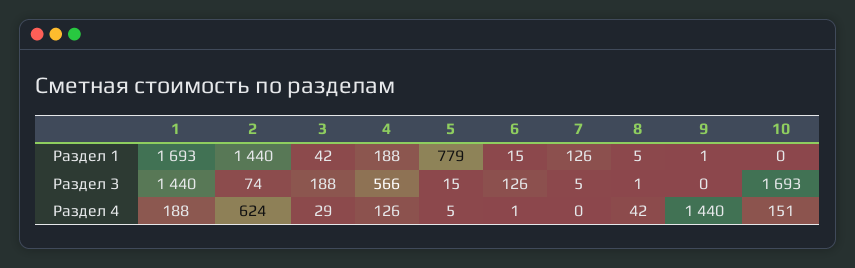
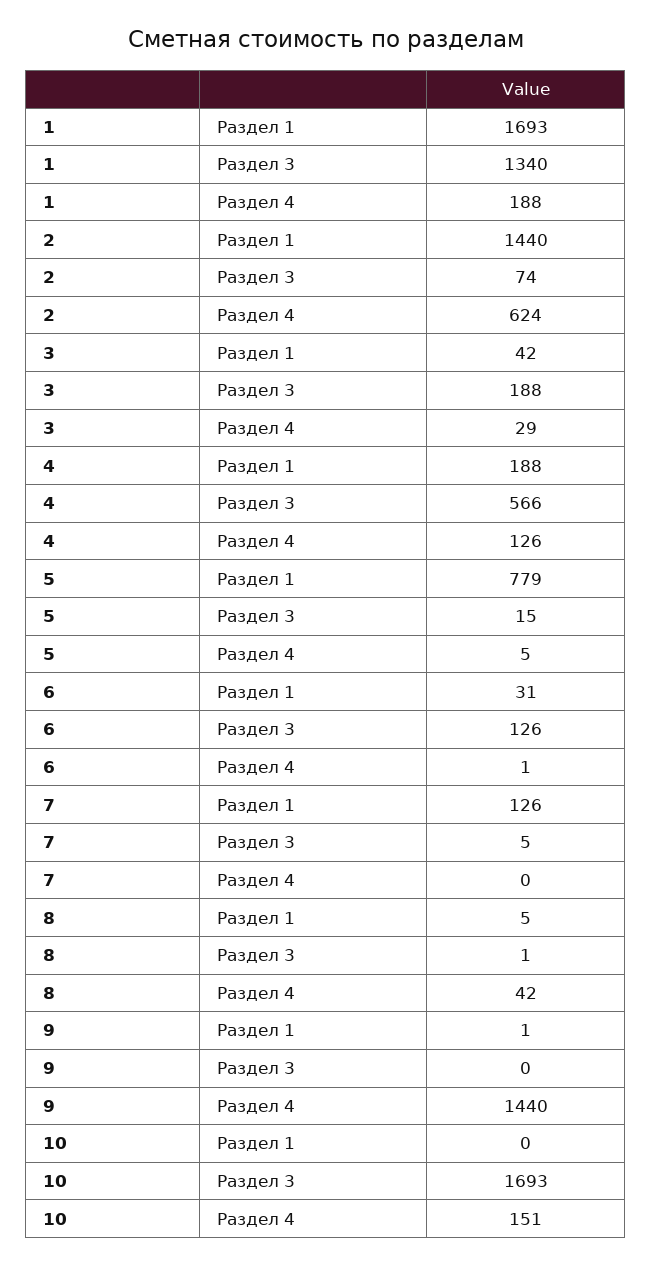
  {
    "1": {
      "Раздел 1": 1693,
-     "Раздел 3": 1440,
+     "Раздел 3": 1340,
      "Раздел 4": 188
    },
    "2": {
      "Раздел 1": 1440,
      "Раздел 3": 74,
      "Раздел 4": 624
    },
    "3": {
      "Раздел 1": 42,
      "Раздел 3": 188,
      "Раздел 4": 29
    },
    "4": {
      "Раздел 1": 188,
      "Раздел 3": 566,
      "Раздел 4": 126
    },
    "5": {
      "Раздел 1": 779,
      "Раздел 3": 15,
      "Раздел 4": 5
    },
    "6": {
-     "Раздел 1": 15,
+     "Раздел 1": 31,
      "Раздел 3": 126,
      "Раздел 4": 1
    },
    "7": {
      "Раздел 1": 126,
      "Раздел 3": 5,
      "Раздел 4": 0
    },
    "8": {
      "Раздел 1": 5,
      "Раздел 3": 1,
      "Раздел 4": 42
    },
    "9": {
      "Раздел 1": 1,
      "Раздел 3": 0,
      "Раздел 4": 1440
    },
    "10": {
      "Раздел 1": 0,
      "Раздел 3": 1693,
      "Раздел 4": 151
    }
  }

